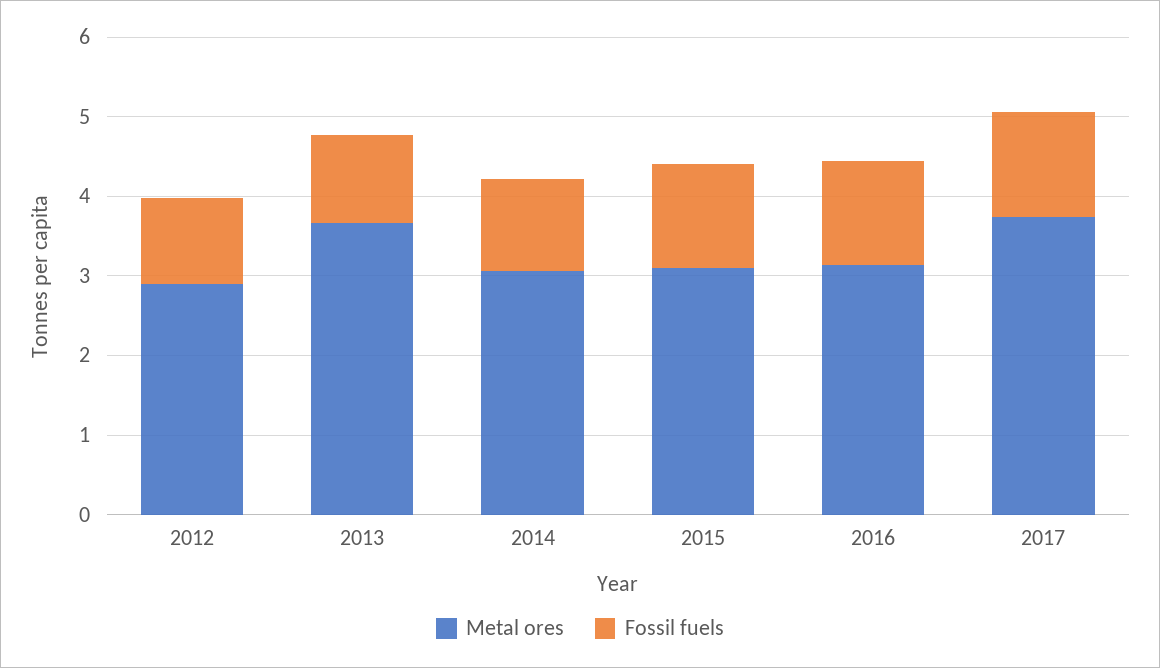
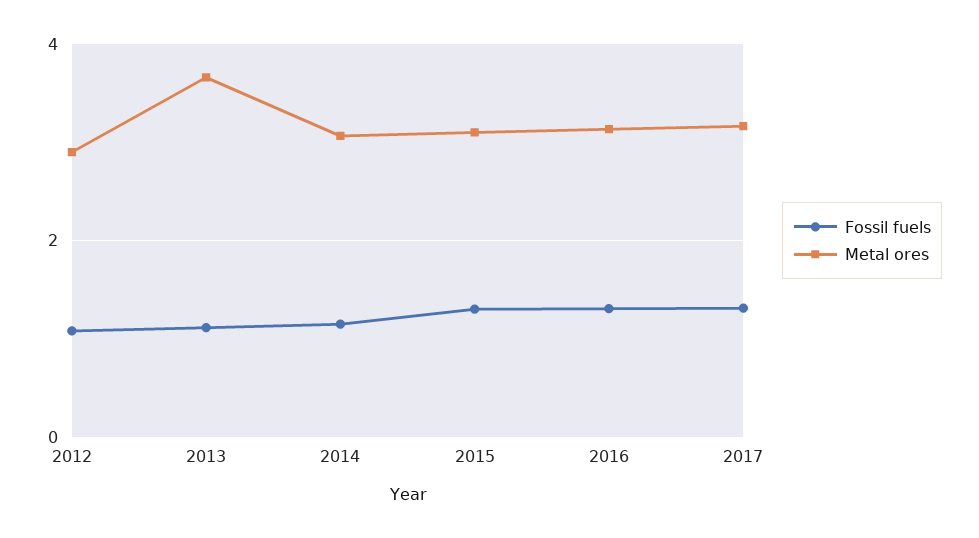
  {
    "Metal ores": {
      "2012": 3,
      "2013": 3.6,
      "2014": 3,
      "2015": 3.2,
      "2016": 3.2,
-     "2017": 3.8
+     "2017": 3.2
    },
    "Fossil fuels": {
      "2012": 1,
      "2013": 1.2,
      "2014": 1.2,
      "2015": 1.4,
      "2016": 1.4,
      "2017": 1.4
    }
  }

